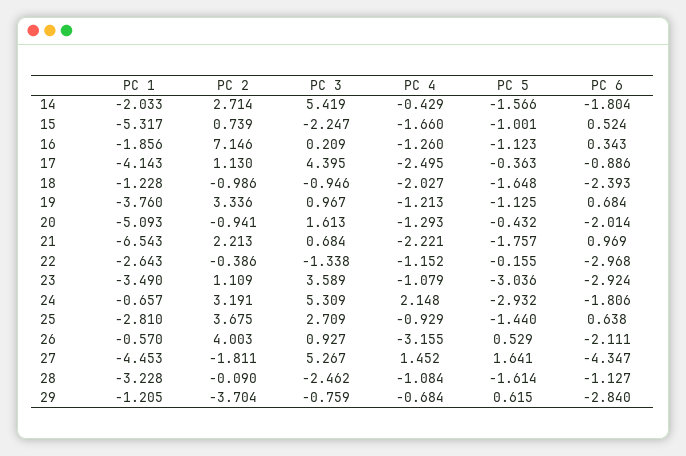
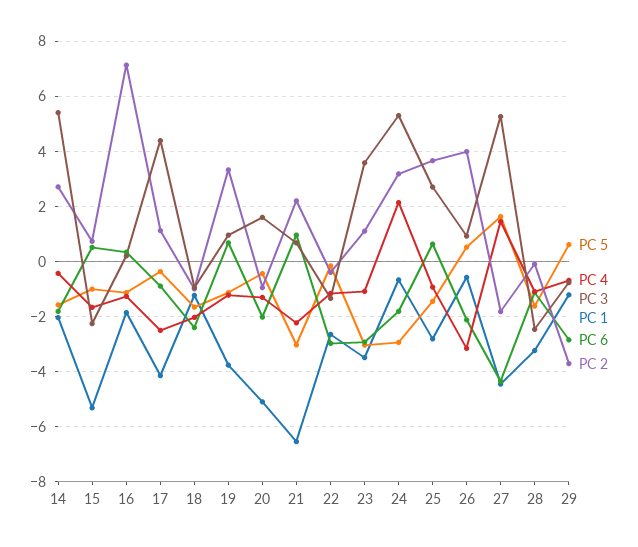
  {
    "PC 1": {
      "14": -2.033,
      "15": -5.317,
      "16": -1.856,
      "17": -4.143,
      "18": -1.228,
      "19": -3.76,
      "20": -5.093,
      "21": -6.543,
      "22": -2.643,
      "23": -3.49,
      "24": -0.657,
      "25": -2.81,
      "26": -0.57,
      "27": -4.453,
      "28": -3.228,
      "29": -1.205
    },
    "PC 2": {
      "14": 2.714,
      "15": 0.739,
      "16": 7.146,
      "17": 1.13,
      "18": -0.986,
      "19": 3.336,
      "20": -0.941,
      "21": 2.213,
      "22": -0.386,
      "23": 1.109,
      "24": 3.191,
      "25": 3.675,
      "26": 4.003,
      "27": -1.811,
      "28": -0.09,
      "29": -3.704
    },
    "PC 3": {
      "14": 5.419,
      "15": -2.247,
      "16": 0.209,
      "17": 4.395,
      "18": -0.946,
      "19": 0.967,
      "20": 1.613,
      "21": 0.684,
      "22": -1.338,
      "23": 3.589,
      "24": 5.309,
      "25": 2.709,
      "26": 0.927,
      "27": 5.267,
      "28": -2.462,
      "29": -0.759
    },
    "PC 4": {
      "14": -0.429,
      "15": -1.66,
      "16": -1.26,
      "17": -2.495,
      "18": -2.027,
      "19": -1.213,
      "20": -1.293,
      "21": -2.221,
      "22": -1.152,
      "23": -1.079,
      "24": 2.148,
      "25": -0.929,
      "26": -3.155,
      "27": 1.452,
      "28": -1.084,
      "29": -0.684
    },
    "PC 5": {
      "14": -1.566,
      "15": -1.001,
      "16": -1.123,
      "17": -0.363,
      "18": -1.648,
      "19": -1.125,
      "20": -0.432,
-     "21": -1.757,
+     "21": -3,
      "22": -0.155,
      "23": -3.036,
      "24": -2.932,
      "25": -1.44,
      "26": 0.529,
      "27": 1.641,
      "28": -1.614,
      "29": 0.615
    },
    "PC 6": {
      "14": -1.804,
      "15": 0.524,
      "16": 0.343,
      "17": -0.886,
      "18": -2.393,
      "19": 0.684,
      "20": -2.014,
      "21": 0.969,
      "22": -2.968,
      "23": -2.924,
      "24": -1.806,
      "25": 0.638,
      "26": -2.111,
      "27": -4.347,
      "28": -1.127,
      "29": -2.84
    }
  }

